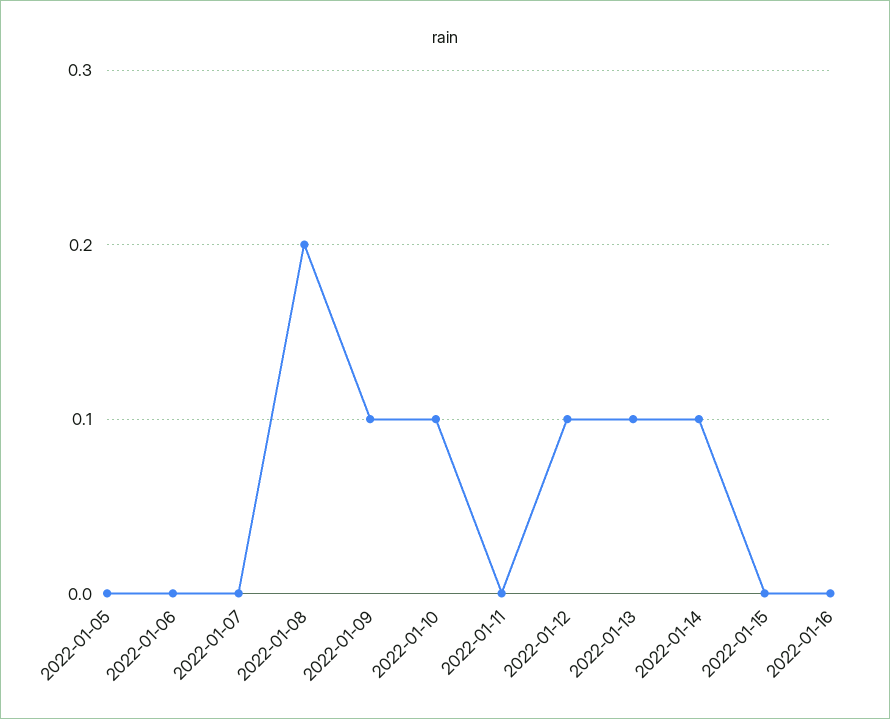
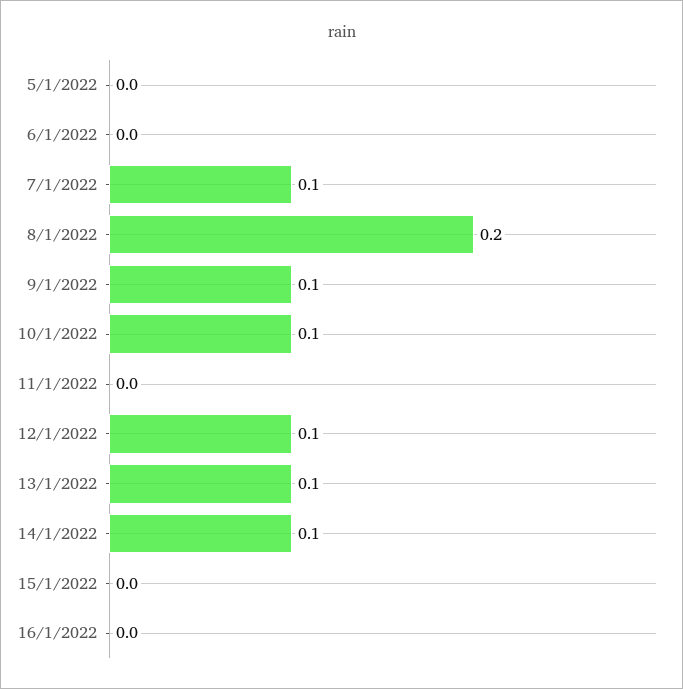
  {
    "2022-01-05": 0,
    "2022-01-06": 0,
-   "2022-01-07": 0,
+   "2022-01-07": 0.1,
    "2022-01-08": 0.2,
    "2022-01-09": 0.1,
    "2022-01-10": 0.1,
    "2022-01-11": 0,
    "2022-01-12": 0.1,
    "2022-01-13": 0.1,
    "2022-01-14": 0.1,
    "2022-01-15": 0,
    "2022-01-16": 0
  }

